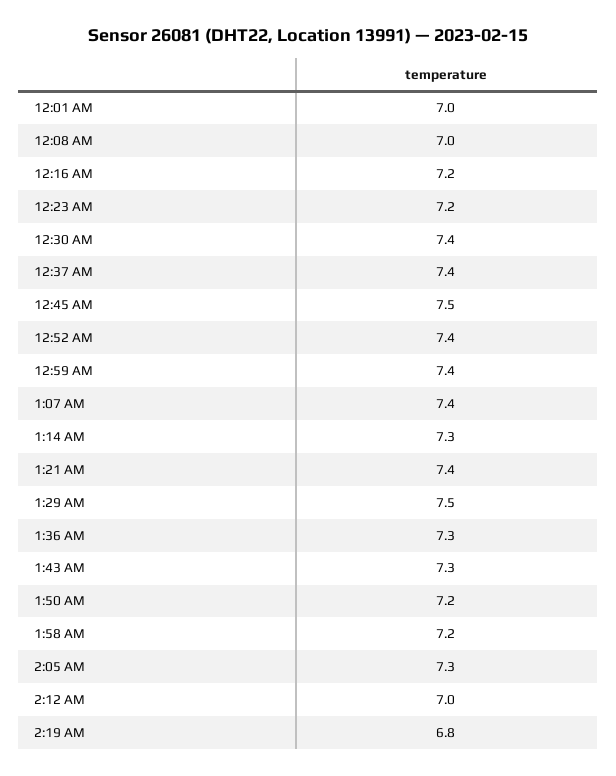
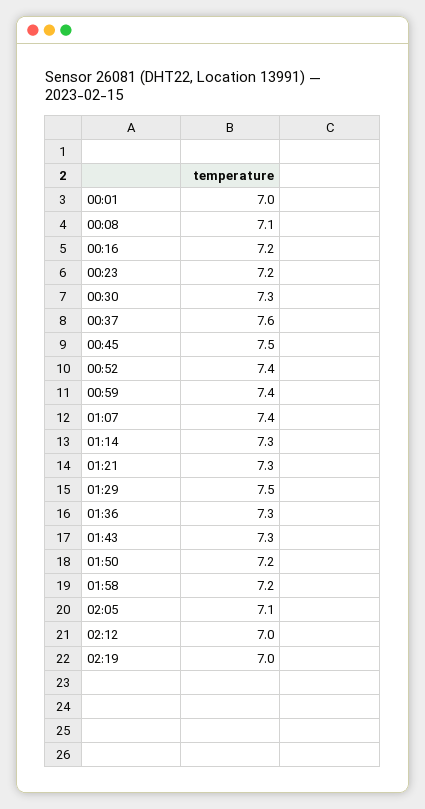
  {
    "12:01 AM": 7,
-   "12:08 AM": 7,
+   "12:08 AM": 7.1,
    "12:16 AM": 7.2,
    "12:23 AM": 7.2,
-   "12:30 AM": 7.4,
+   "12:30 AM": 7.3,
-   "12:37 AM": 7.4,
+   "12:37 AM": 7.6,
    "12:45 AM": 7.5,
    "12:52 AM": 7.4,
    "12:59 AM": 7.4,
    "1:07 AM": 7.4,
    "1:14 AM": 7.3,
-   "1:21 AM": 7.4,
+   "1:21 AM": 7.3,
    "1:29 AM": 7.5,
    "1:36 AM": 7.3,
    "1:43 AM": 7.3,
    "1:50 AM": 7.2,
    "1:58 AM": 7.2,
-   "2:05 AM": 7.3,
+   "2:05 AM": 7.1,
    "2:12 AM": 7,
-   "2:19 AM": 6.8
+   "2:19 AM": 7
  }

